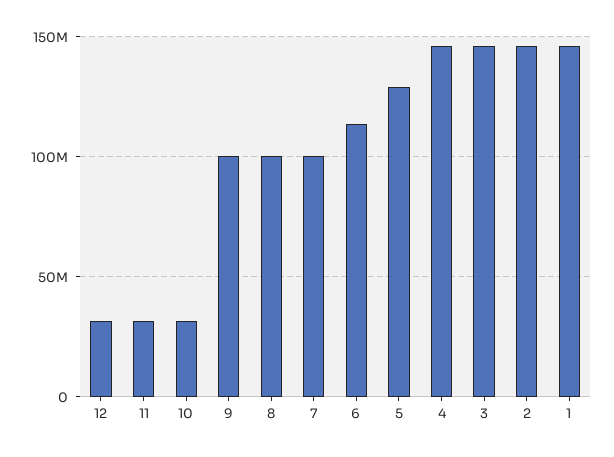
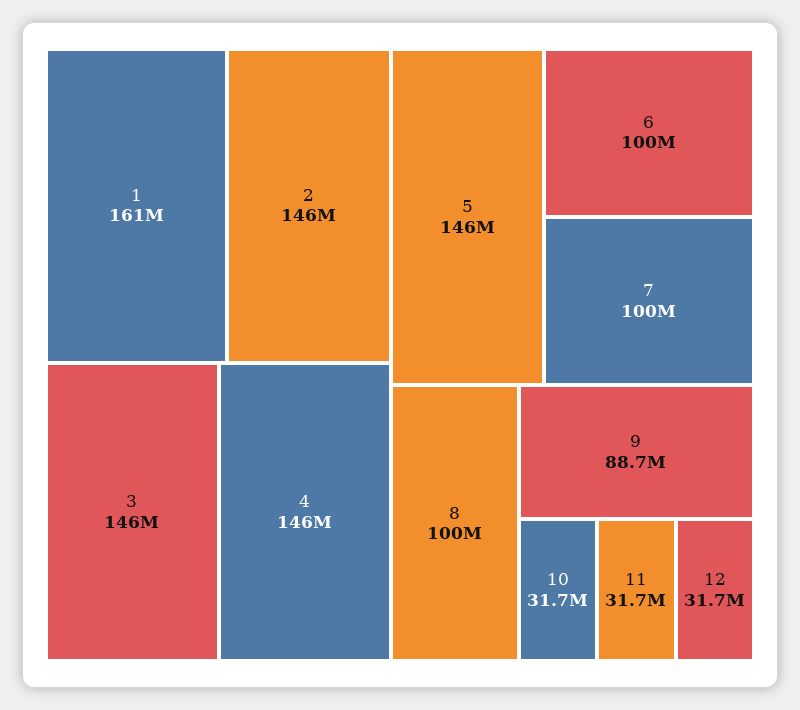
  {
    "12": 31700000,
    "11": 31700000,
    "10": 31700000,
-   "9": 100000000,
+   "9": 88700000,
    "8": 100000000,
    "7": 100000000,
-   "6": 115000000,
+   "6": 100000000,
-   "5": 130000000,
+   "5": 146000000,
    "4": 146000000,
    "3": 146000000,
    "2": 146000000,
-   "1": 145000000
+   "1": 161000000
  }

